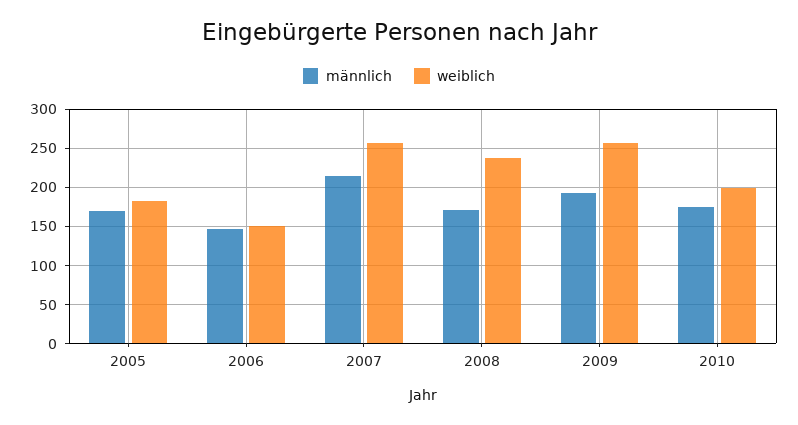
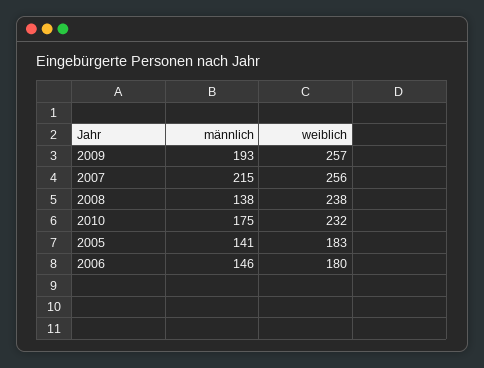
  {
    "männlich": {
-     "2005": 170,
+     "2005": 141,
      "2006": 146,
      "2007": 215,
-     "2008": 170,
+     "2008": 138,
      "2009": 193,
      "2010": 175
    },
    "weiblich": {
      "2005": 183,
-     "2006": 150,
+     "2006": 180,
      "2007": 256,
      "2008": 238,
      "2009": 257,
-     "2010": 200
+     "2010": 232
    }
  }

